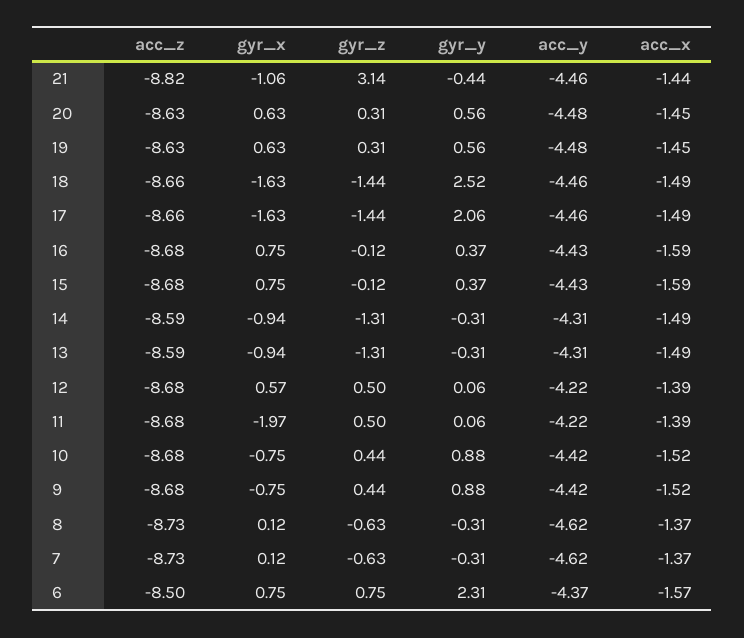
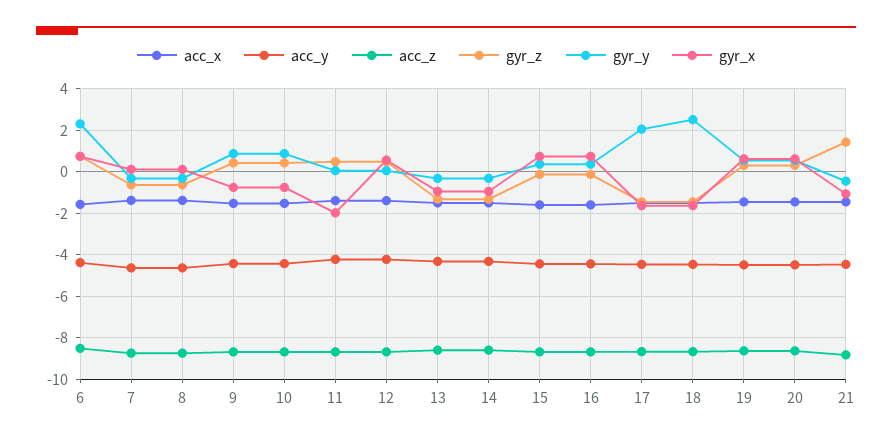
  {
    "acc_z": {
      "21": -8.82,
      "20": -8.63,
      "19": -8.63,
      "18": -8.66,
      "17": -8.66,
      "16": -8.68,
      "15": -8.68,
      "14": -8.59,
      "13": -8.59,
      "12": -8.68,
      "11": -8.68,
      "10": -8.68,
      "9": -8.68,
      "8": -8.73,
      "7": -8.73,
      "6": -8.5
    },
    "gyr_x": {
      "21": -1.06,
      "20": 0.63,
      "19": 0.63,
      "18": -1.63,
      "17": -1.63,
      "16": 0.75,
      "15": 0.75,
      "14": -0.94,
      "13": -0.94,
      "12": 0.57,
      "11": -1.97,
      "10": -0.75,
      "9": -0.75,
      "8": 0.12,
      "7": 0.12,
      "6": 0.75
    },
    "gyr_z": {
-     "21": 3.14,
+     "21": 1.5,
      "20": 0.31,
      "19": 0.31,
      "18": -1.44,
      "17": -1.44,
      "16": -0.12,
      "15": -0.12,
      "14": -1.31,
      "13": -1.31,
      "12": 0.5,
      "11": 0.5,
      "10": 0.44,
      "9": 0.44,
      "8": -0.63,
      "7": -0.63,
      "6": 0.75
    },
    "gyr_y": {
      "21": -0.44,
      "20": 0.56,
      "19": 0.56,
      "18": 2.52,
      "17": 2.06,
      "16": 0.37,
      "15": 0.37,
      "14": -0.31,
      "13": -0.31,
      "12": 0.06,
      "11": 0.06,
      "10": 0.88,
      "9": 0.88,
      "8": -0.31,
      "7": -0.31,
      "6": 2.31
    },
    "acc_y": {
      "21": -4.46,
      "20": -4.48,
      "19": -4.48,
      "18": -4.46,
      "17": -4.46,
      "16": -4.43,
      "15": -4.43,
      "14": -4.31,
      "13": -4.31,
      "12": -4.22,
      "11": -4.22,
      "10": -4.42,
      "9": -4.42,
      "8": -4.62,
      "7": -4.62,
      "6": -4.37
    },
    "acc_x": {
      "21": -1.44,
      "20": -1.45,
      "19": -1.45,
      "18": -1.49,
      "17": -1.49,
      "16": -1.59,
      "15": -1.59,
      "14": -1.49,
      "13": -1.49,
      "12": -1.39,
      "11": -1.39,
      "10": -1.52,
      "9": -1.52,
      "8": -1.37,
      "7": -1.37,
      "6": -1.57
    }
  }

